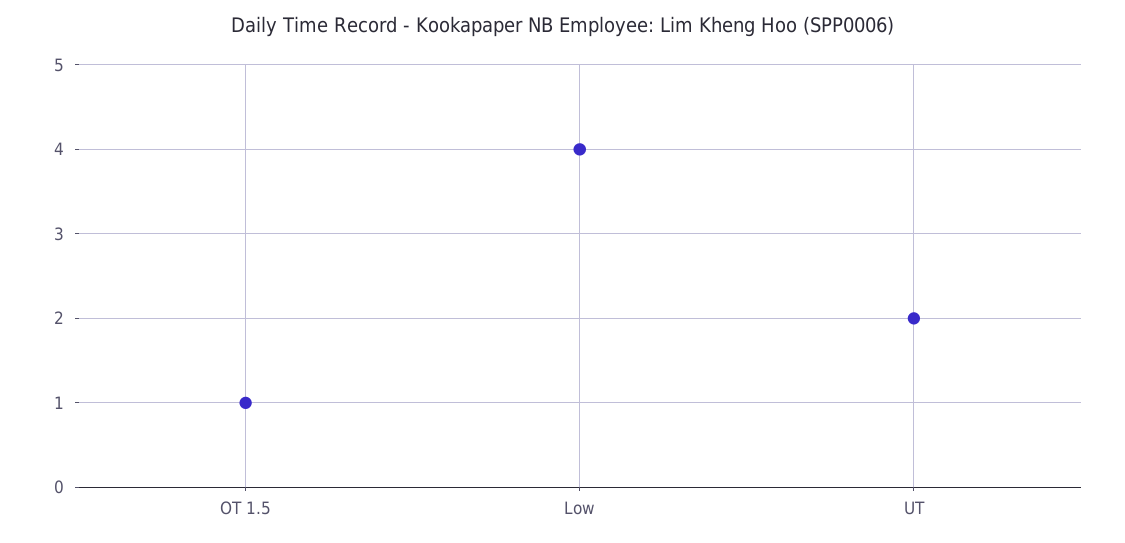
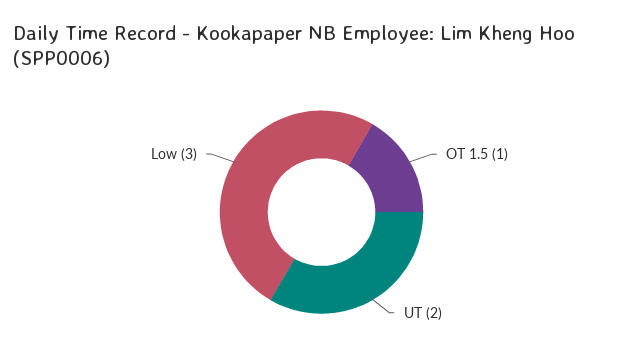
  {
    "OT 1.5": 1,
-   "Low": 4,
+   "Low": 3,
    "UT": 2
  }

